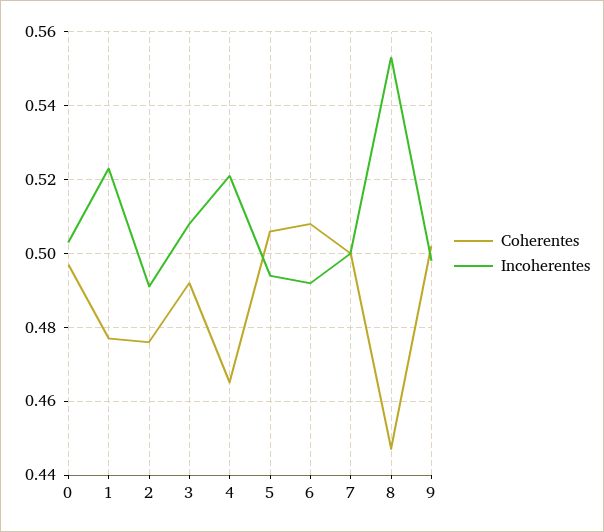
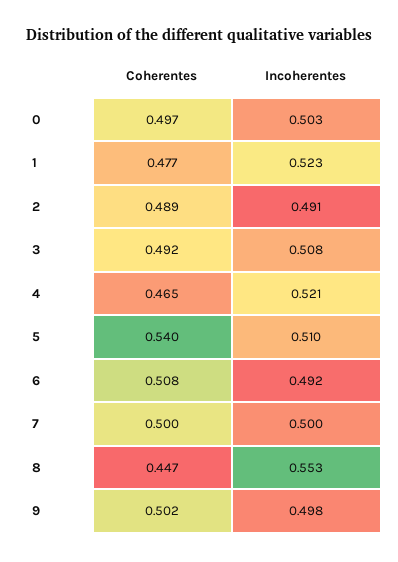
  {
    "Coherentes": {
      "0": 0.497,
      "1": 0.477,
-     "2": 0.475,
+     "2": 0.489,
      "3": 0.492,
      "4": 0.465,
-     "5": 0.505,
+     "5": 0.54,
      "6": 0.508,
      "7": 0.5,
      "8": 0.447,
      "9": 0.502
    },
    "Incoherentes": {
      "0": 0.503,
      "1": 0.523,
      "2": 0.491,
      "3": 0.508,
      "4": 0.521,
-     "5": 0.495,
+     "5": 0.51,
      "6": 0.492,
      "7": 0.5,
      "8": 0.553,
      "9": 0.498
    }
  }

